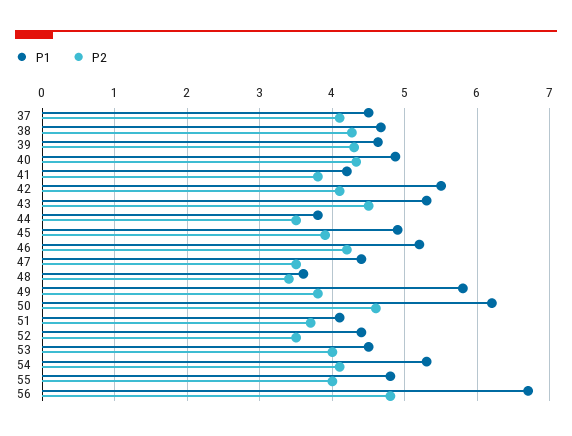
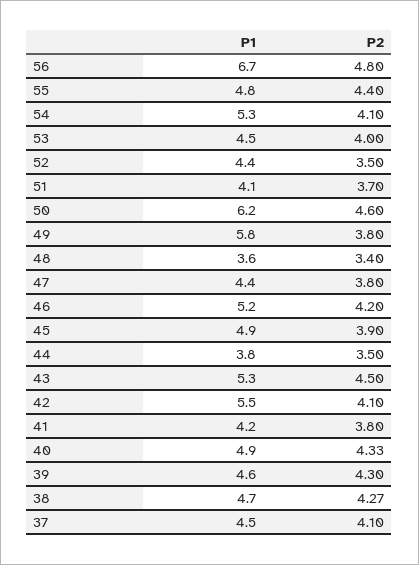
  {
    "P1": {
      "37": 4.5,
      "38": 4.7,
      "39": 4.6,
      "40": 4.9,
      "41": 4.2,
      "42": 5.5,
      "43": 5.3,
      "44": 3.8,
      "45": 4.9,
      "46": 5.2,
      "47": 4.4,
      "48": 3.6,
      "49": 5.8,
      "50": 6.2,
      "51": 4.1,
      "52": 4.4,
      "53": 4.5,
      "54": 5.3,
      "55": 4.8,
      "56": 6.7
    },
    "P2": {
      "37": 4.1,
      "38": 4.27,
      "39": 4.3,
      "40": 4.33,
      "41": 3.8,
      "42": 4.1,
      "43": 4.5,
      "44": 3.5,
      "45": 3.9,
      "46": 4.2,
-     "47": 3.5,
+     "47": 3.8,
      "48": 3.4,
      "49": 3.8,
      "50": 4.6,
      "51": 3.7,
      "52": 3.5,
      "53": 4,
      "54": 4.1,
-     "55": 4,
+     "55": 4.4,
      "56": 4.8
    }
  }

